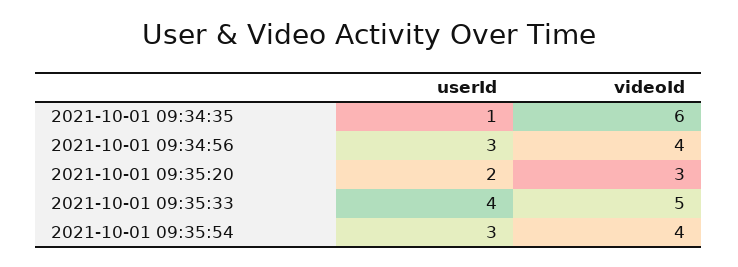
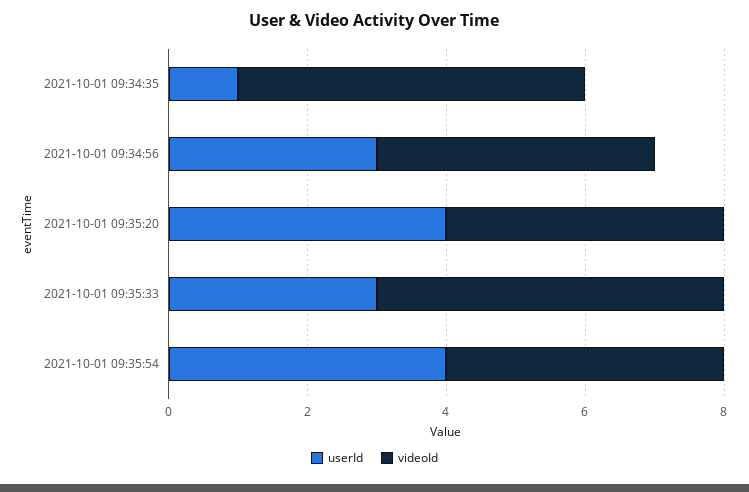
  {
    "userId": {
      "2021-10-01 09:34:35": 1,
      "2021-10-01 09:34:56": 3,
-     "2021-10-01 09:35:20": 2,
+     "2021-10-01 09:35:20": 4,
-     "2021-10-01 09:35:33": 4,
+     "2021-10-01 09:35:33": 3,
-     "2021-10-01 09:35:54": 3
+     "2021-10-01 09:35:54": 4
    },
    "videoId": {
-     "2021-10-01 09:34:35": 6,
+     "2021-10-01 09:34:35": 5,
      "2021-10-01 09:34:56": 4,
-     "2021-10-01 09:35:20": 3,
+     "2021-10-01 09:35:20": 4,
      "2021-10-01 09:35:33": 5,
      "2021-10-01 09:35:54": 4
    }
  }

